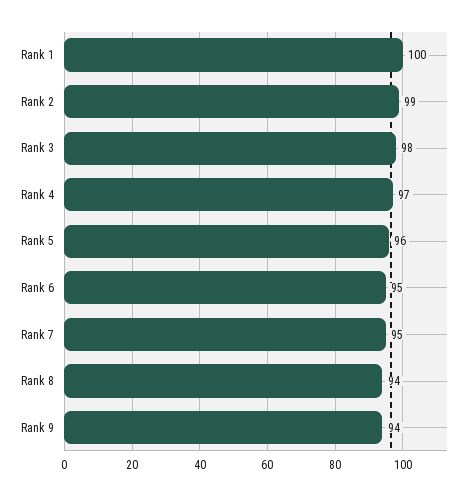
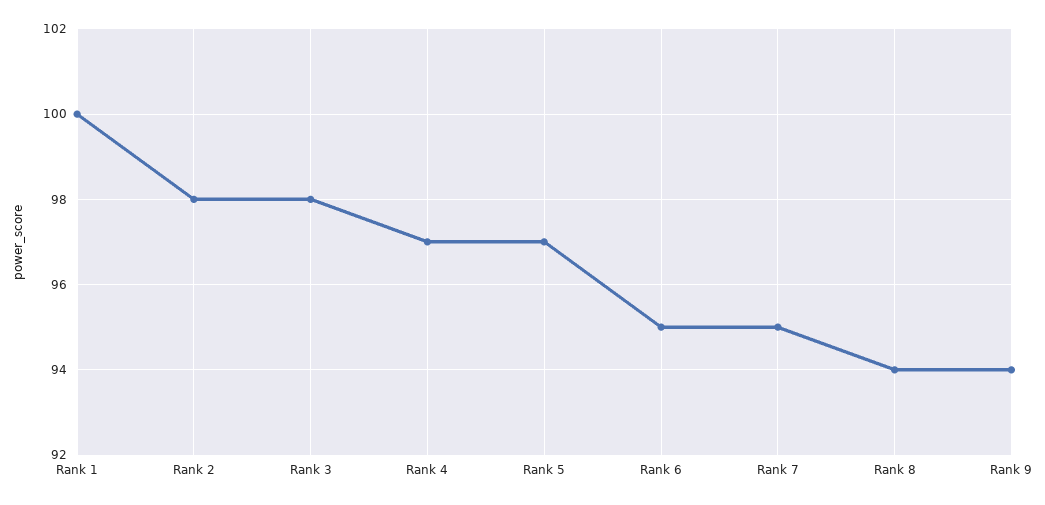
  {
    "Rank 1": 100,
-   "Rank 2": 99,
+   "Rank 2": 98,
    "Rank 3": 98,
    "Rank 4": 97,
-   "Rank 5": 96,
+   "Rank 5": 97,
    "Rank 6": 95,
    "Rank 7": 95,
    "Rank 8": 94,
    "Rank 9": 94
  }

